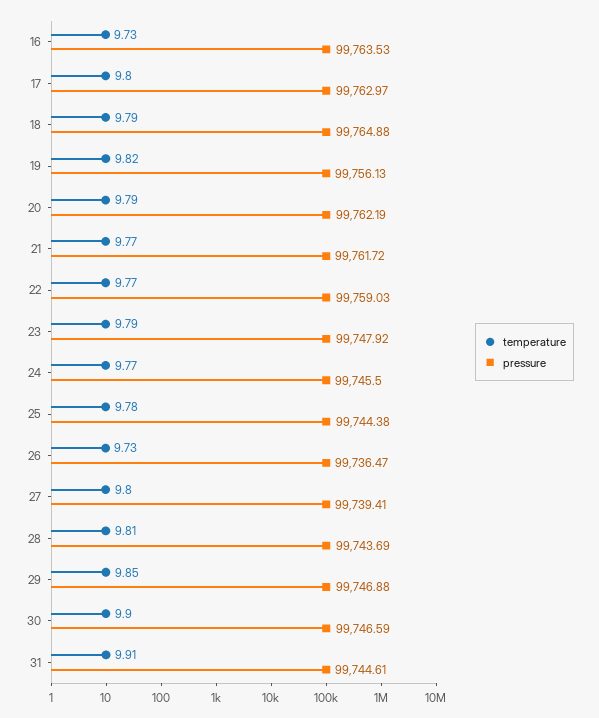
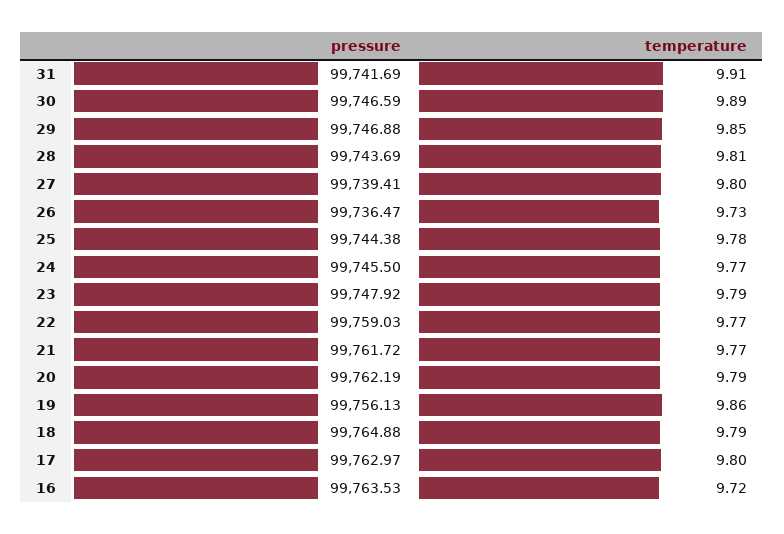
  {
    "temperature": {
-     "16": 9.73,
+     "16": 9.72,
      "17": 9.8,
      "18": 9.79,
-     "19": 9.82,
+     "19": 9.86,
      "20": 9.79,
      "21": 9.77,
      "22": 9.77,
      "23": 9.79,
      "24": 9.77,
      "25": 9.78,
      "26": 9.73,
      "27": 9.8,
      "28": 9.81,
      "29": 9.85,
-     "30": 9.9,
+     "30": 9.89,
      "31": 9.91
    },
    "pressure": {
      "16": 99763.53,
      "17": 99762.97,
      "18": 99764.88,
      "19": 99756.13,
      "20": 99762.19,
      "21": 99761.72,
      "22": 99759.03,
      "23": 99747.92,
      "24": 99745.5,
      "25": 99744.38,
      "26": 99736.47,
      "27": 99739.41,
      "28": 99743.69,
      "29": 99746.88,
      "30": 99746.59,
-     "31": 99744.61
+     "31": 99741.69
    }
  }

